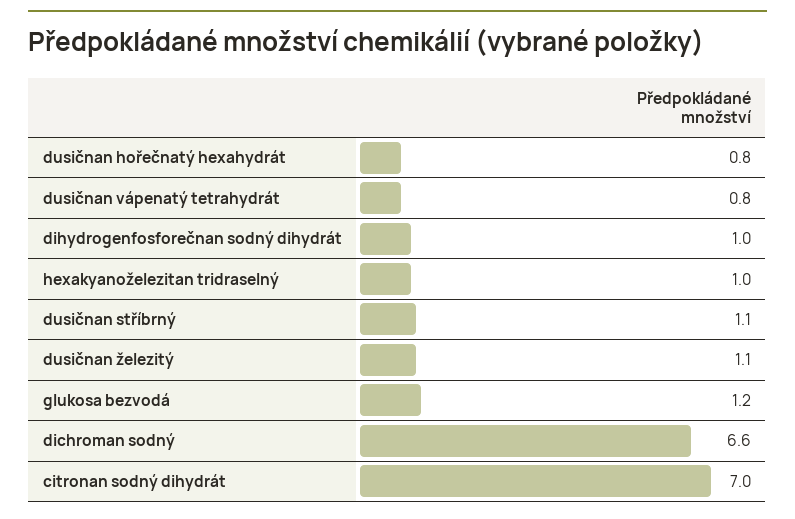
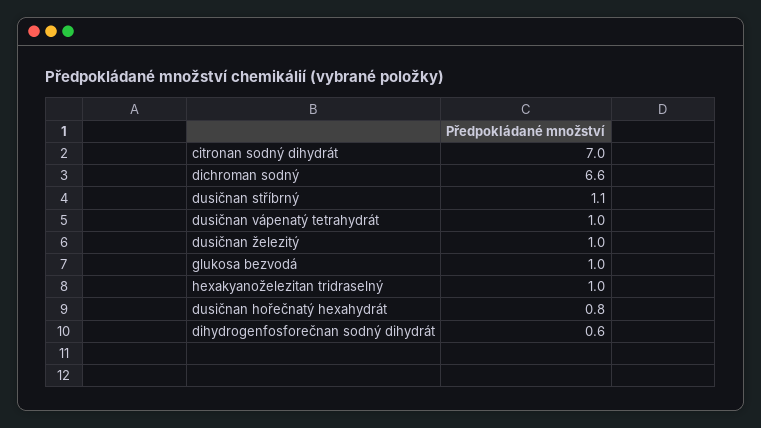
  {
    "dusičnan hořečnatý hexahydrát": 0.8,
-   "dusičnan vápenatý tetrahydrát": 0.8,
+   "dusičnan vápenatý tetrahydrát": 1,
-   "dihydrogenfosforečnan sodný dihydrát": 1,
+   "dihydrogenfosforečnan sodný dihydrát": 0.6,
    "hexakyanoželezitan tridraselný": 1,
    "dusičnan stříbrný": 1.1,
-   "dusičnan železitý": 1.1,
+   "dusičnan železitý": 1,
-   "glukosa bezvodá": 1.2,
+   "glukosa bezvodá": 1,
    "dichroman sodný": 6.6,
    "citronan sodný dihydrát": 7
  }

